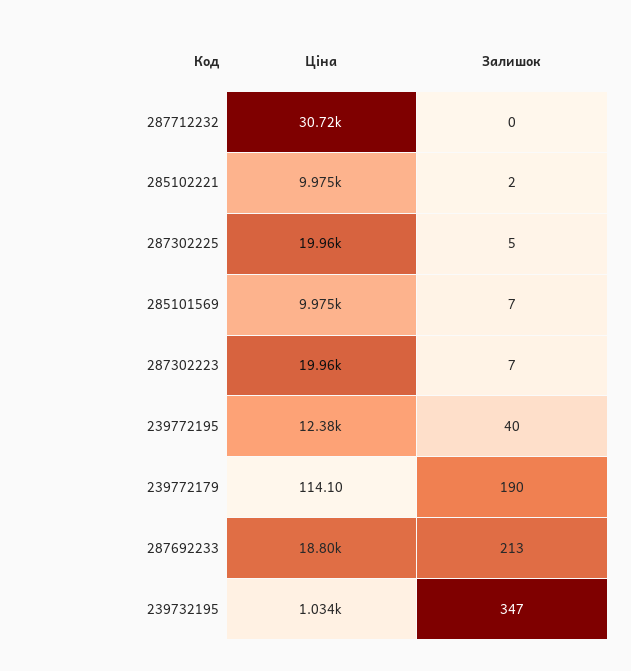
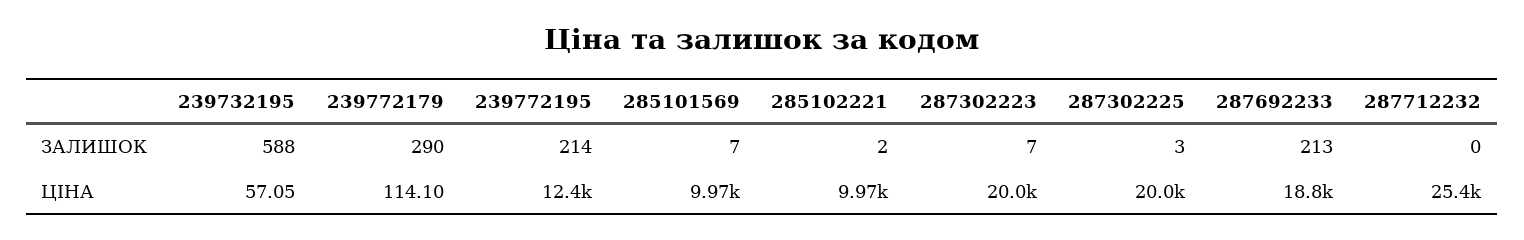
  {
    "Ціна": {
-     "287712232": 30720,
+     "287712232": 25400,
      "285102221": 9975,
      "287302225": 19960,
      "285101569": 9975,
      "287302223": 19960,
      "239772195": 12380,
      "239772179": 114.1,
      "287692233": 18800,
-     "239732195": 1034
+     "239732195": 57.05
    },
    "Залишок": {
      "287712232": 0,
      "285102221": 2,
-     "287302225": 5,
+     "287302225": 3,
      "285101569": 7,
      "287302223": 7,
-     "239772195": 40,
+     "239772195": 214,
-     "239772179": 190,
+     "239772179": 290,
      "287692233": 213,
-     "239732195": 347
+     "239732195": 588
    }
  }

